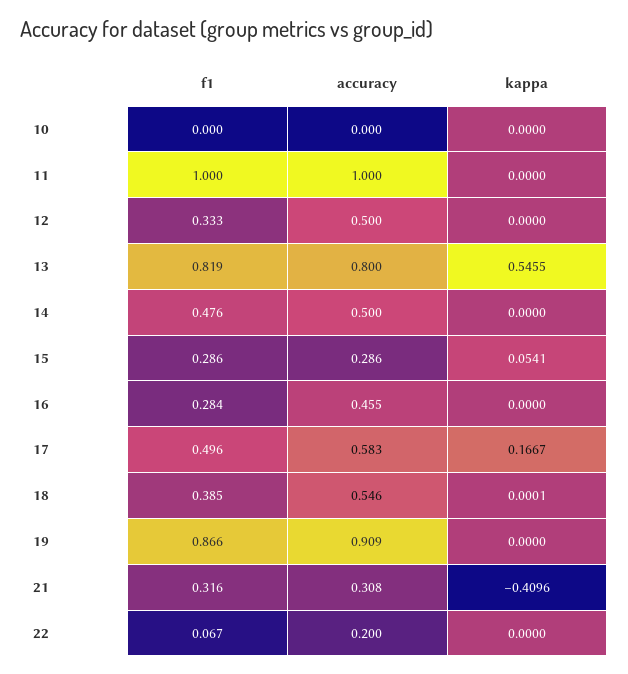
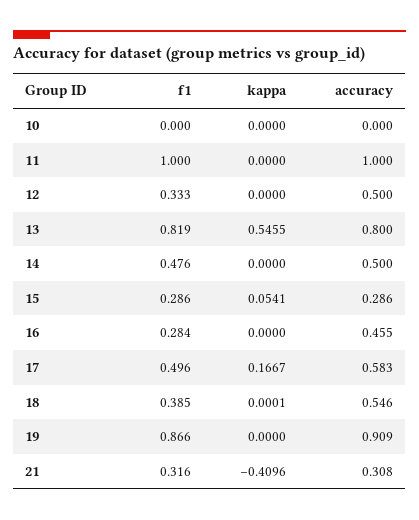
  {
    "f1": {
      "10": 0,
      "11": 1,
      "12": 0.333,
      "13": 0.819,
      "14": 0.476,
      "15": 0.286,
      "16": 0.284,
      "17": 0.496,
      "18": 0.385,
      "19": 0.866,
-     "21": 0.316,
+     "21": 0.316
-     "22": 0.067
    },
    "accuracy": {
      "10": 0,
      "11": 1,
      "12": 0.5,
      "13": 0.8,
      "14": 0.5,
      "15": 0.286,
      "16": 0.455,
      "17": 0.583,
      "18": 0.546,
      "19": 0.909,
-     "21": 0.308,
+     "21": 0.308
-     "22": 0.2
    },
    "kappa": {
      "10": 0,
      "11": 0,
      "12": 0,
      "13": 0.5455,
      "14": 0,
      "15": 0.0541,
      "16": 0,
      "17": 0.1667,
      "18": 0.0001,
      "19": 0,
-     "21": -0.4096,
+     "21": -0.4096
-     "22": 0
    }
  }

